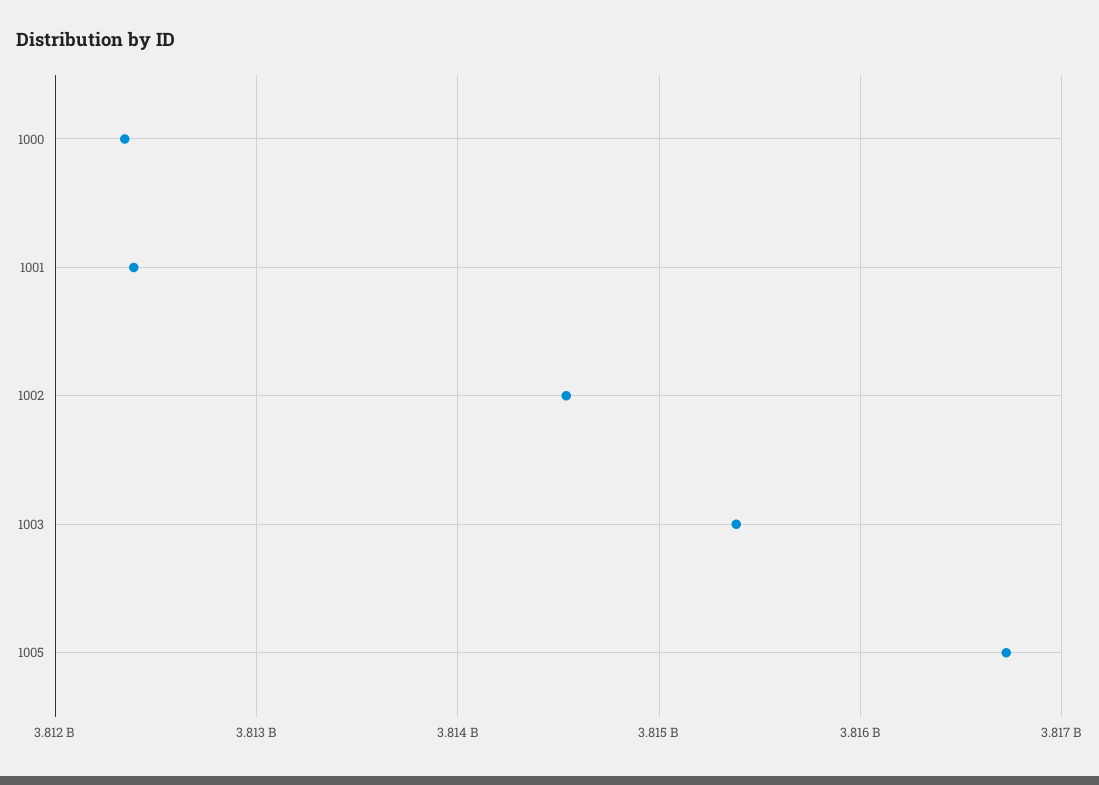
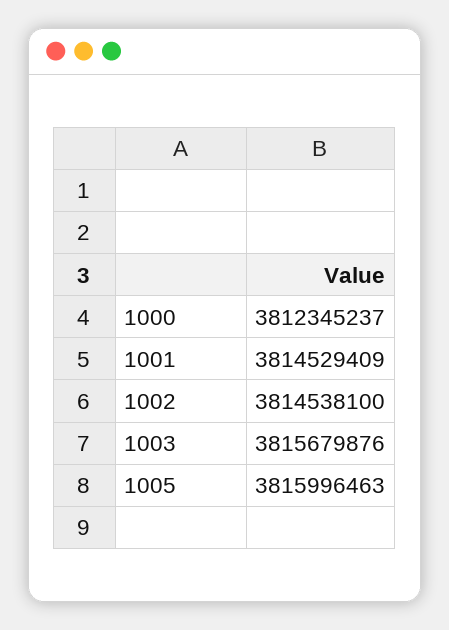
  {
    "1000": 3812345237,
-   "1001": 3812400000,
+   "1001": 3814529409,
    "1002": 3814538100,
-   "1003": 3815400000,
+   "1003": 3815679876,
-   "1005": 3816700000
+   "1005": 3815996463
  }

